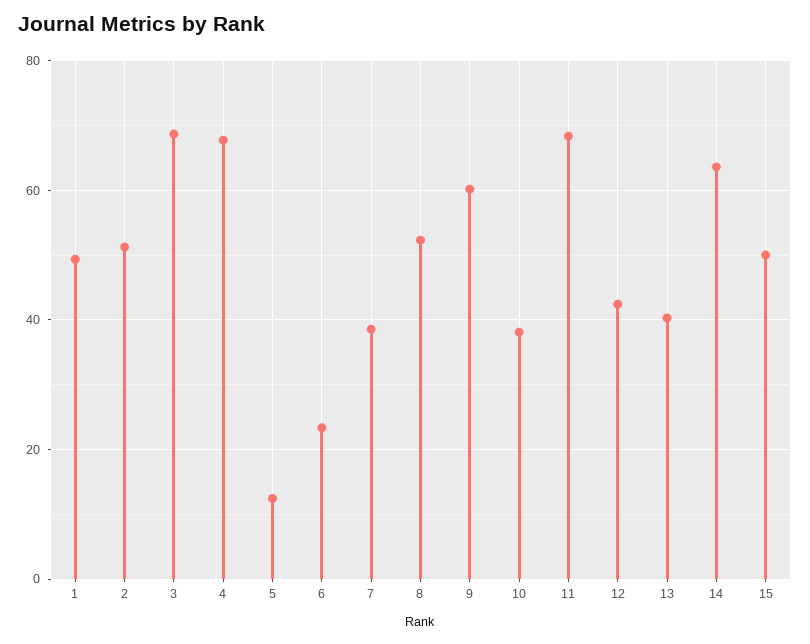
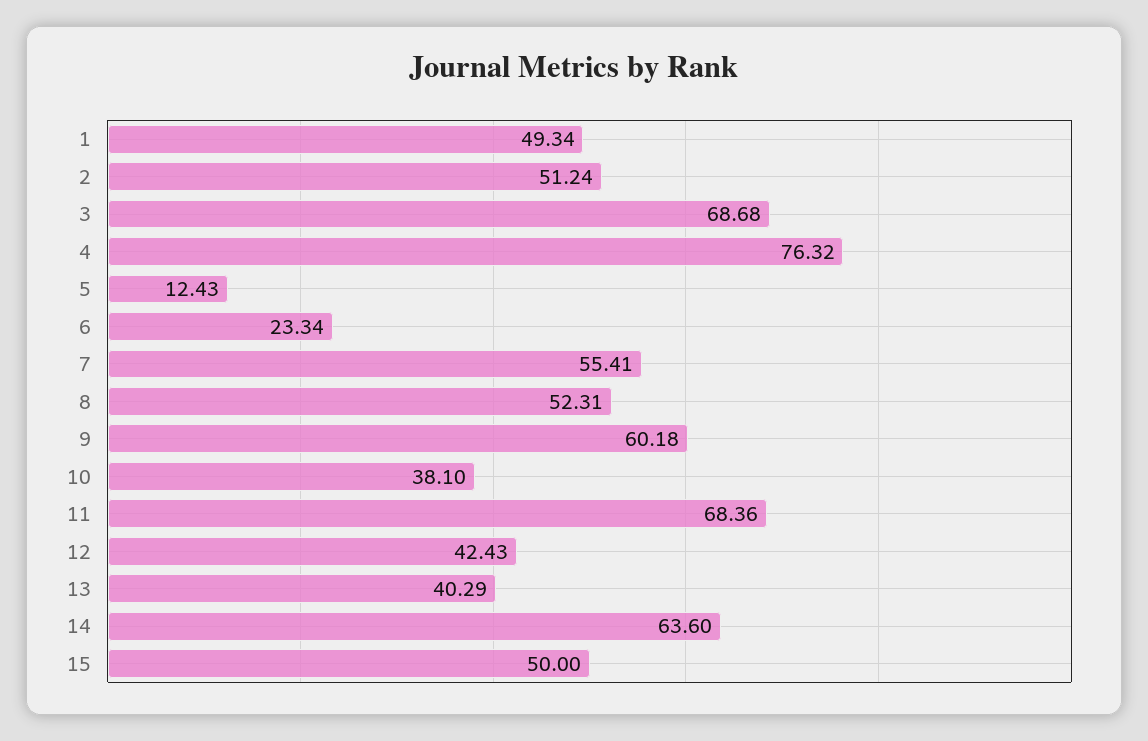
  {
    "1": 49.34,
    "2": 51.24,
    "3": 68.68,
-   "4": 68,
+   "4": 76.32,
    "5": 12.43,
    "6": 23.34,
-   "7": 38,
+   "7": 55.41,
    "8": 52.31,
    "9": 60.18,
    "10": 38.1,
    "11": 68.36,
    "12": 42.43,
    "13": 40.29,
    "14": 63.6,
    "15": 50
  }

